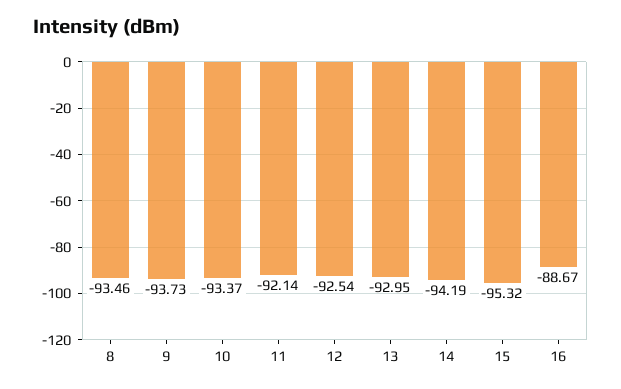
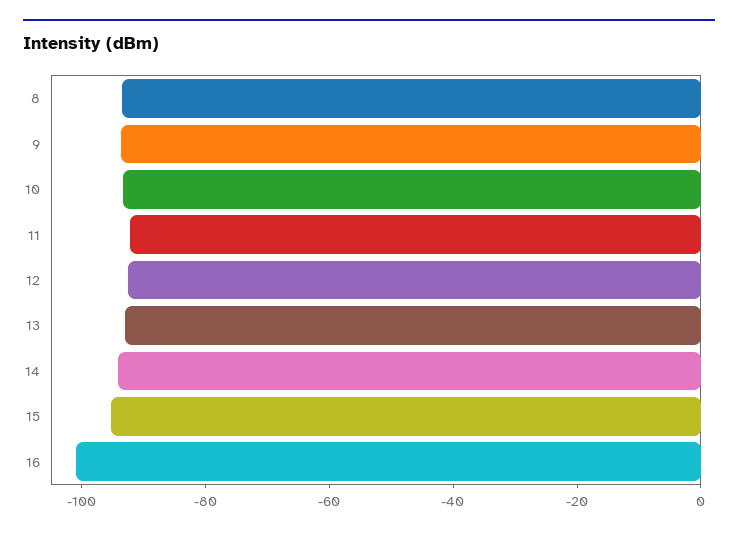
  {
    "8": -93.46,
    "9": -93.73,
    "10": -93.37,
    "11": -92.14,
    "12": -92.54,
    "13": -92.95,
    "14": -94.19,
    "15": -95.32,
-   "16": -88.67
+   "16": -100
  }

